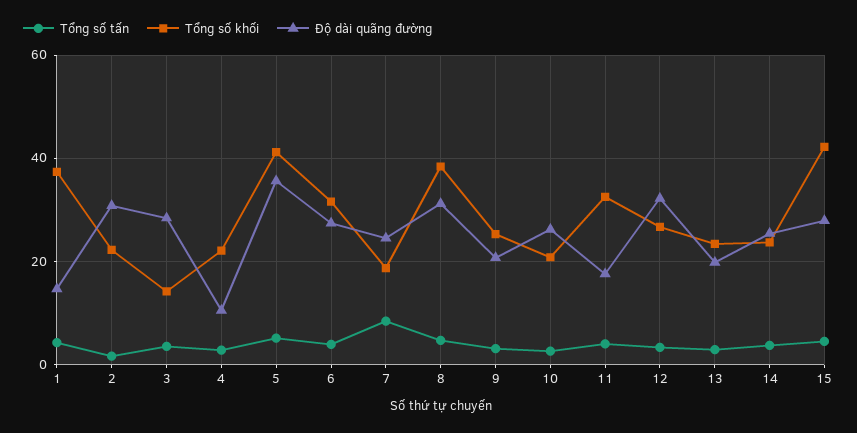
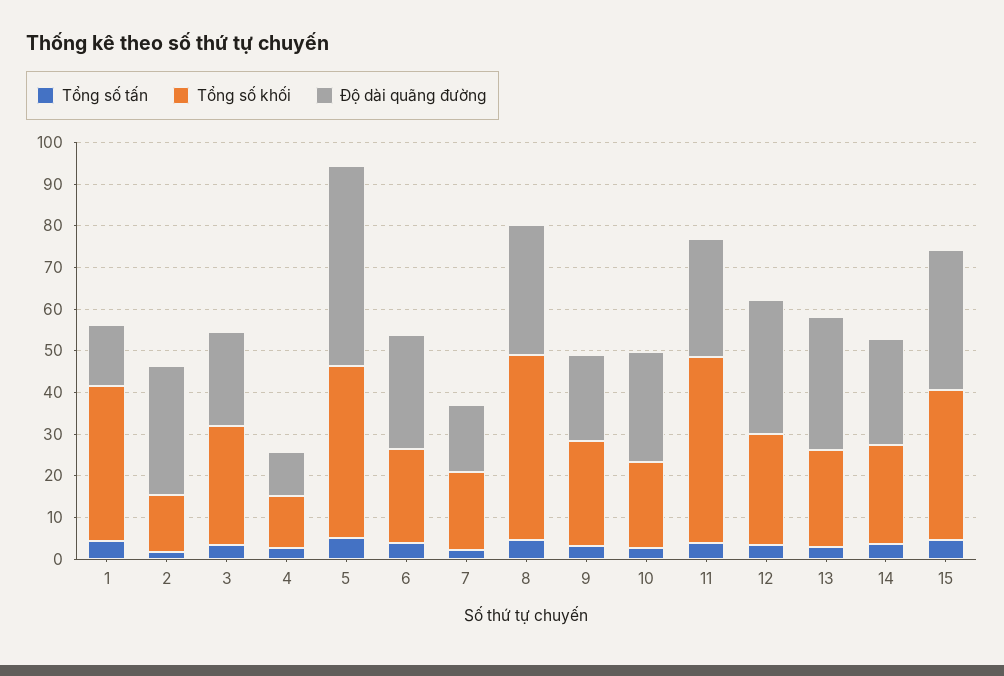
  {
    "Tổng số tấn": {
      "1": 4,
      "2": 2,
      "3": 4,
      "4": 2,
      "5": 6,
      "6": 4,
-     "7": 8,
+     "7": 2,
      "8": 4,
      "9": 4,
      "10": 2,
      "11": 4,
      "12": 4,
      "13": 2,
      "14": 4,
      "15": 4
    },
    "Tổng số khối": {
      "1": 38,
-     "2": 22,
+     "2": 14,
-     "3": 14,
+     "3": 28,
-     "4": 22,
+     "4": 12,
      "5": 42,
-     "6": 32,
+     "6": 22,
      "7": 18,
-     "8": 38,
+     "8": 44,
      "9": 26,
      "10": 20,
-     "11": 32,
+     "11": 44,
      "12": 26,
      "13": 24,
      "14": 24,
-     "15": 42
+     "15": 36
    },
    "Độ dài quãng đường": {
      "1": 14,
      "2": 30,
-     "3": 28,
+     "3": 22,
      "4": 10,
-     "5": 36,
+     "5": 48,
      "6": 28,
-     "7": 24,
+     "7": 16,
      "8": 32,
      "9": 20,
      "10": 26,
-     "11": 18,
+     "11": 28,
      "12": 32,
-     "13": 20,
+     "13": 32,
      "14": 26,
-     "15": 28
+     "15": 34
    }
  }

